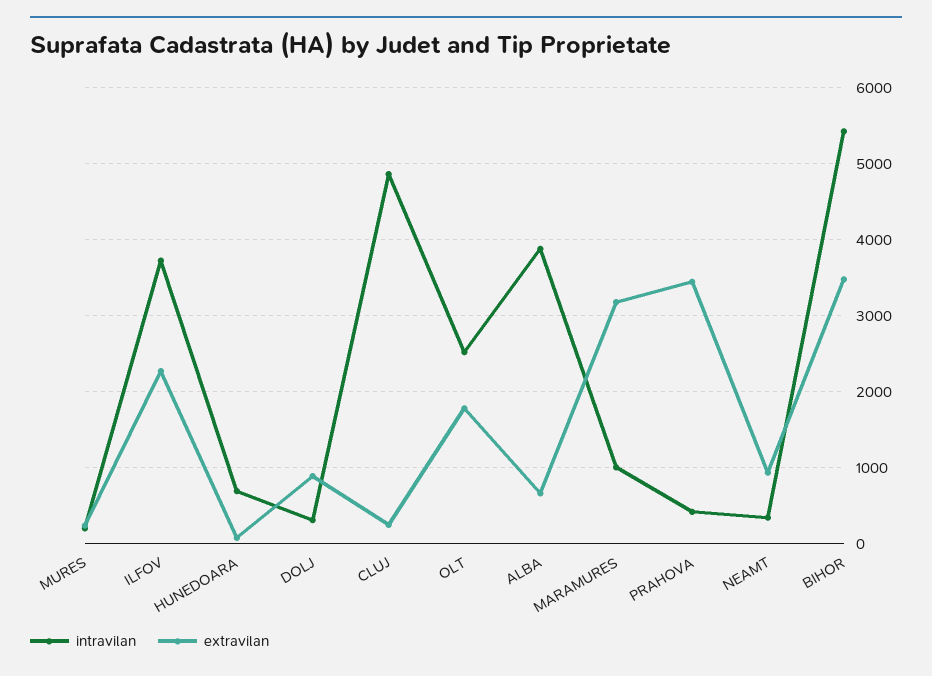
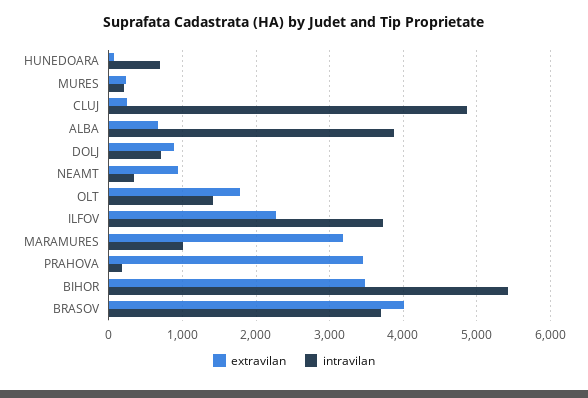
  {
    "intravilan": {
      "MURES": 200,
      "ILFOV": 3700,
      "HUNEDOARA": 700,
-     "DOLJ": 300,
+     "DOLJ": 700,
      "CLUJ": 4900,
-     "OLT": 2500,
+     "OLT": 1400,
      "ALBA": 3900,
      "MARAMURES": 1000,
-     "PRAHOVA": 400,
+     "PRAHOVA": 200,
      "NEAMT": 300,
-     "BIHOR": 5400
+     "BIHOR": 5400,
+     "BRASOV": 3700
    },
    "extravilan": {
      "MURES": 200,
      "ILFOV": 2300,
      "HUNEDOARA": 100,
      "DOLJ": 900,
      "CLUJ": 200,
      "OLT": 1800,
      "ALBA": 700,
      "MARAMURES": 3200,
      "PRAHOVA": 3400,
      "NEAMT": 900,
-     "BIHOR": 3500
+     "BIHOR": 3500,
+     "BRASOV": 4000
    }
  }

